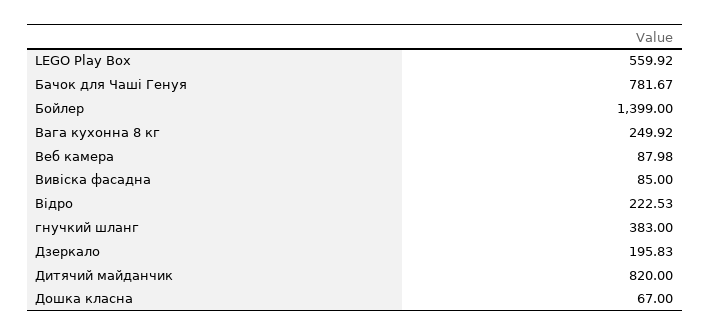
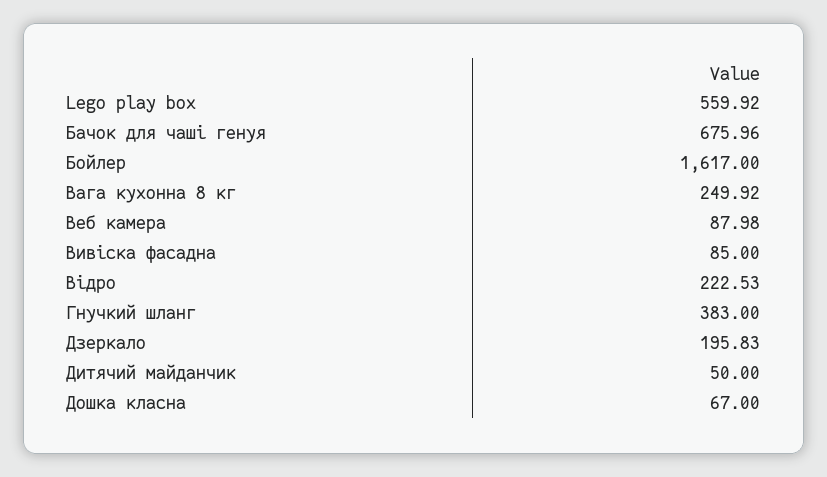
  {
    "LEGO Play Box": 559.92,
-   "Бачок для Чаші Генуя": 781.67,
+   "Бачок для Чаші Генуя": 675.96,
-   "Бойлер": 1399,
+   "Бойлер": 1617,
    "Вага кухонна 8 кг": 249.92,
    "Веб камера": 87.98,
    "Вивіска фасадна": 85,
    "Відро": 222.53,
    "гнучкий шланг": 383,
    "Дзеркало": 195.83,
-   "Дитячий майданчик": 820,
+   "Дитячий майданчик": 50,
    "Дошка класна": 67
  }

